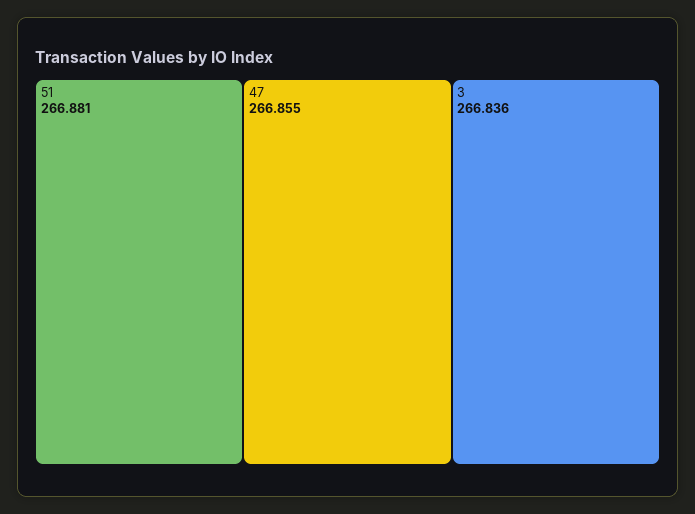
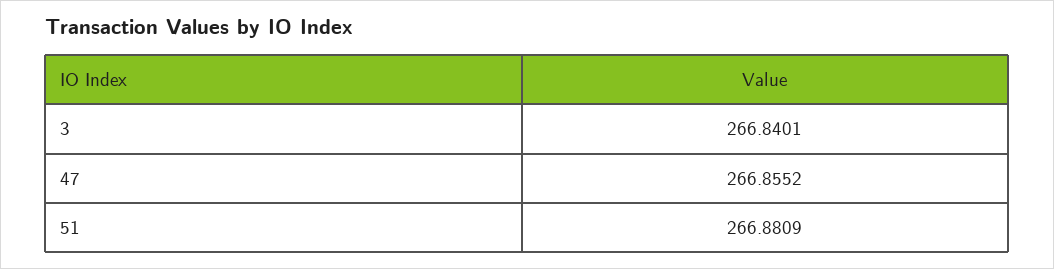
  {
    "51": 266.8809,
    "47": 266.8552,
-   "3": 266.836
+   "3": 266.8401
  }

